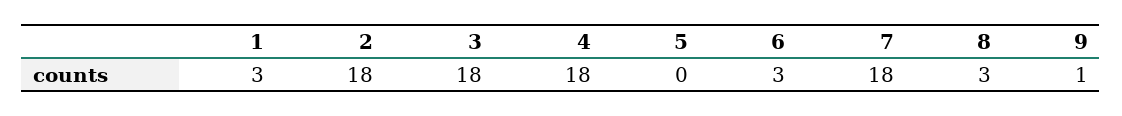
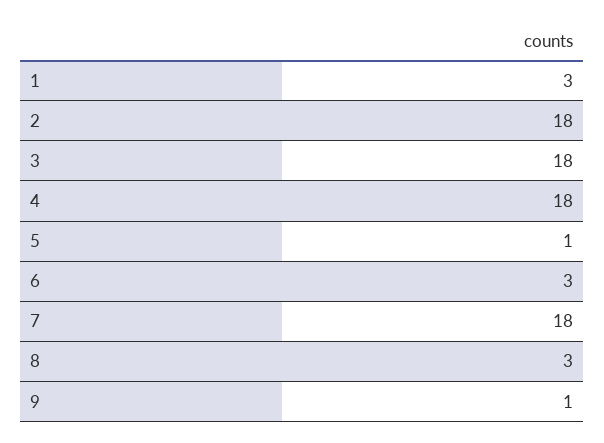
  {
    "1": 3,
    "2": 18,
    "3": 18,
    "4": 18,
-   "5": 0,
+   "5": 1,
    "6": 3,
    "7": 18,
    "8": 3,
    "9": 1
  }

